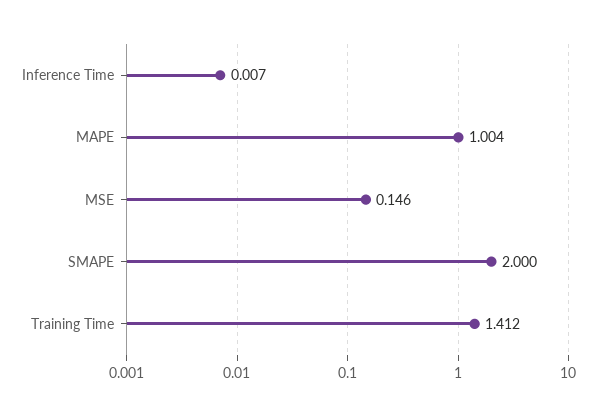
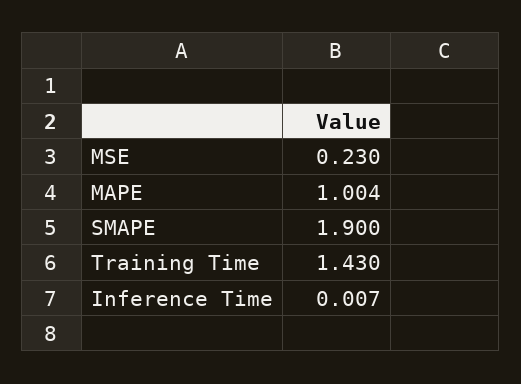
  {
    "Inference Time": 0.007,
    "MAPE": 1.004,
-   "MSE": 0.146,
+   "MSE": 0.23,
-   "SMAPE": 2,
+   "SMAPE": 1.9,
-   "Training Time": 1.412
+   "Training Time": 1.43
  }

